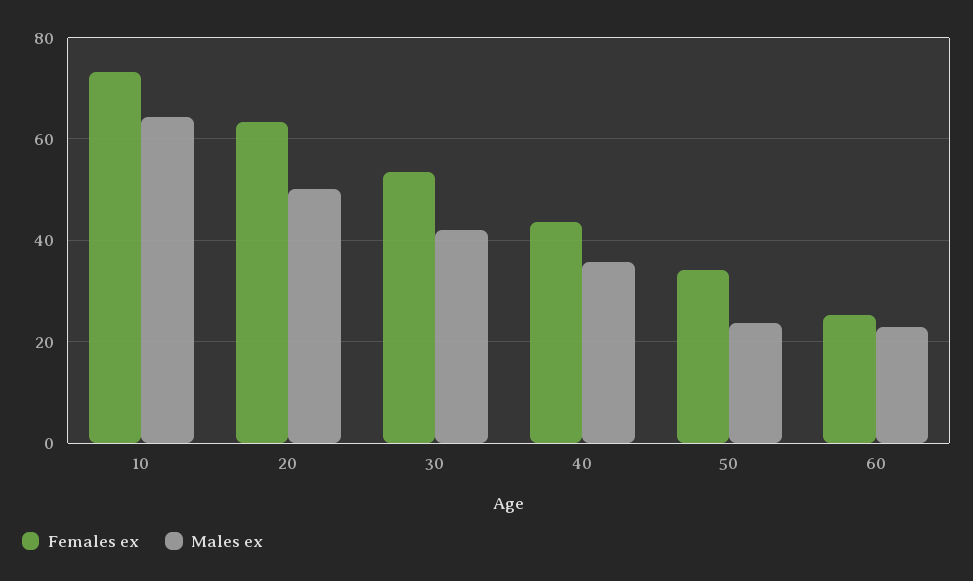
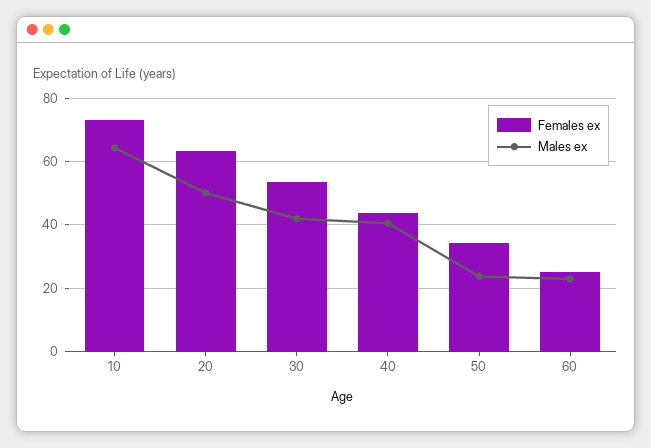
  {
    "Females ex": {
      "10": 74,
      "20": 64,
      "30": 54,
      "40": 44,
      "50": 34,
      "60": 26
    },
    "Males ex": {
      "10": 64,
      "20": 50,
      "30": 42,
-     "40": 36,
+     "40": 40,
      "50": 24,
      "60": 22
    }
  }

